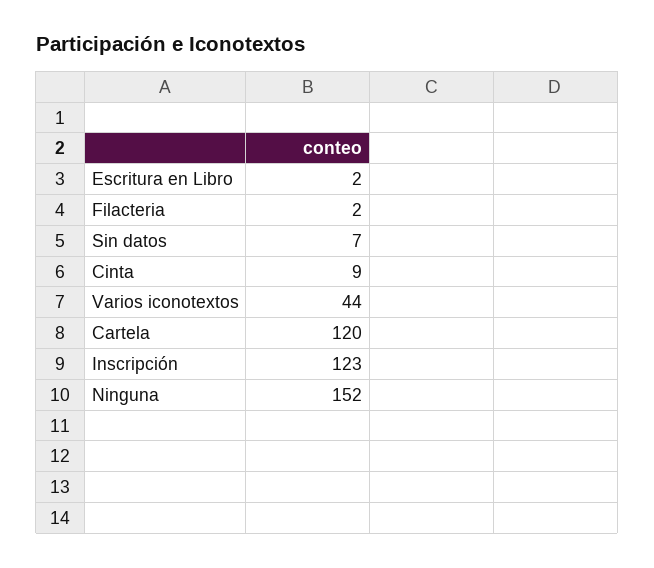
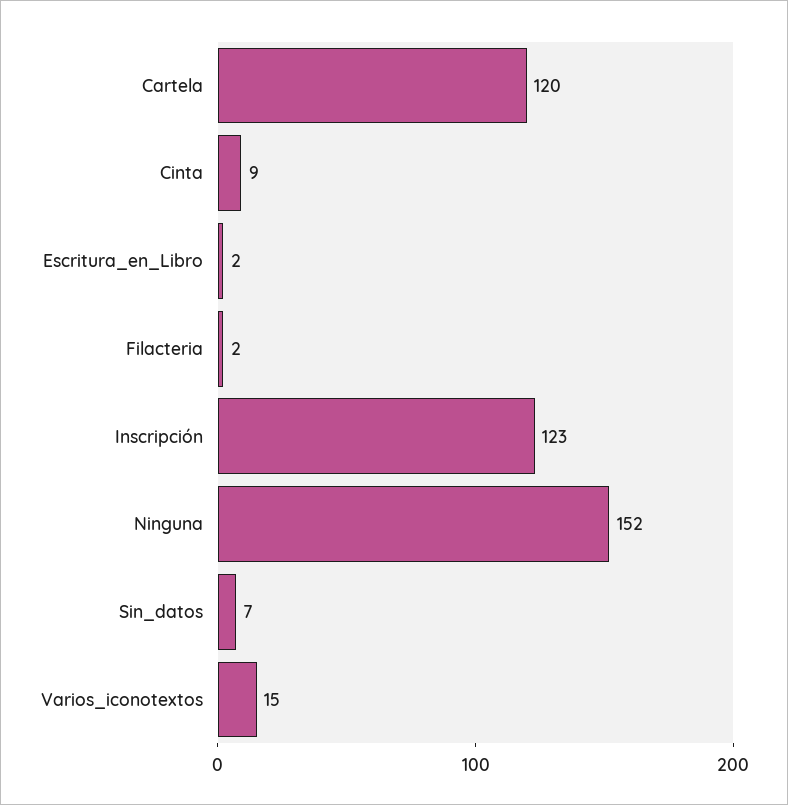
  {
    "Escritura en Libro": 2,
    "Filacteria": 2,
    "Sin datos": 7,
    "Cinta": 9,
-   "Varios iconotextos": 44,
+   "Varios iconotextos": 15,
    "Cartela": 120,
    "Inscripción": 123,
    "Ninguna": 152
  }

